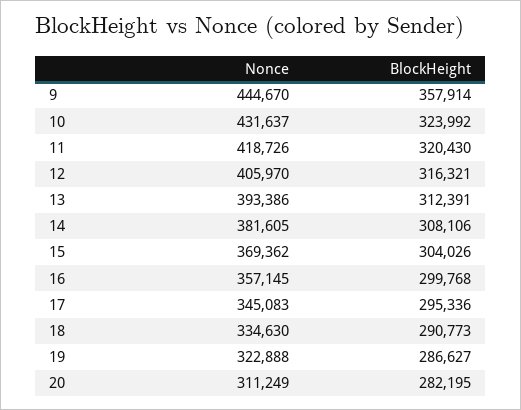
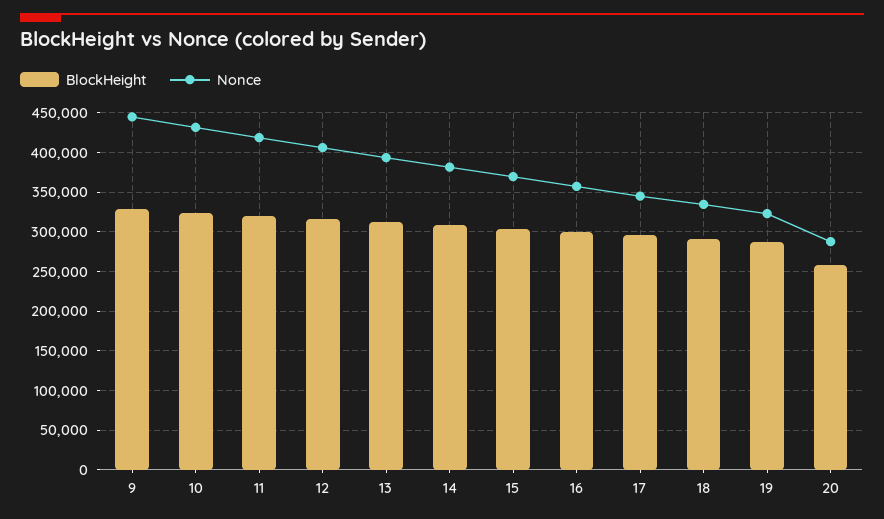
  {
    "Nonce": {
      "9": 444670,
      "10": 431637,
      "11": 418726,
      "12": 405970,
      "13": 393386,
      "14": 381605,
      "15": 369362,
      "16": 357145,
      "17": 345083,
      "18": 334630,
      "19": 322888,
-     "20": 311249
+     "20": 290000
    },
    "BlockHeight": {
-     "9": 357914,
+     "9": 330000,
      "10": 323992,
      "11": 320430,
      "12": 316321,
      "13": 312391,
      "14": 308106,
      "15": 304026,
      "16": 299768,
      "17": 295336,
      "18": 290773,
      "19": 286627,
-     "20": 282195
+     "20": 260000
    }
  }

